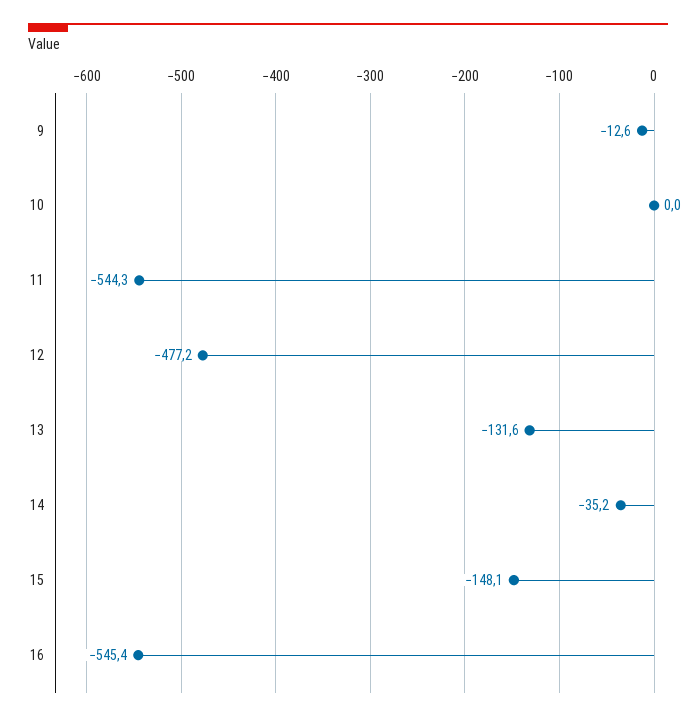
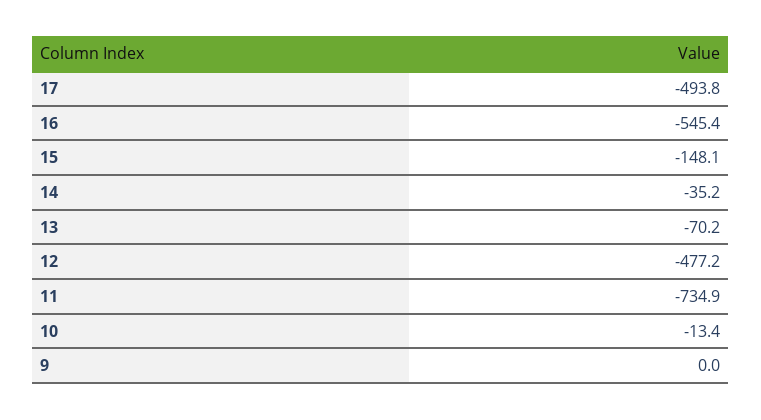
  {
-   "9": -12.6,
+   "9": 0,
-   "10": 0,
+   "10": -13.4,
-   "11": -544.3,
+   "11": -734.9,
    "12": -477.2,
-   "13": -131.6,
+   "13": -70.2,
    "14": -35.2,
    "15": -148.1,
-   "16": -545.4
+   "16": -545.4,
+   "17": -493.8
  }

